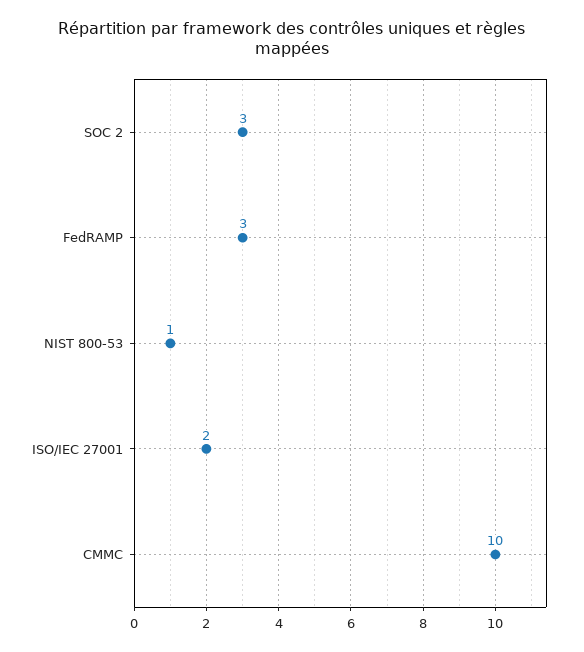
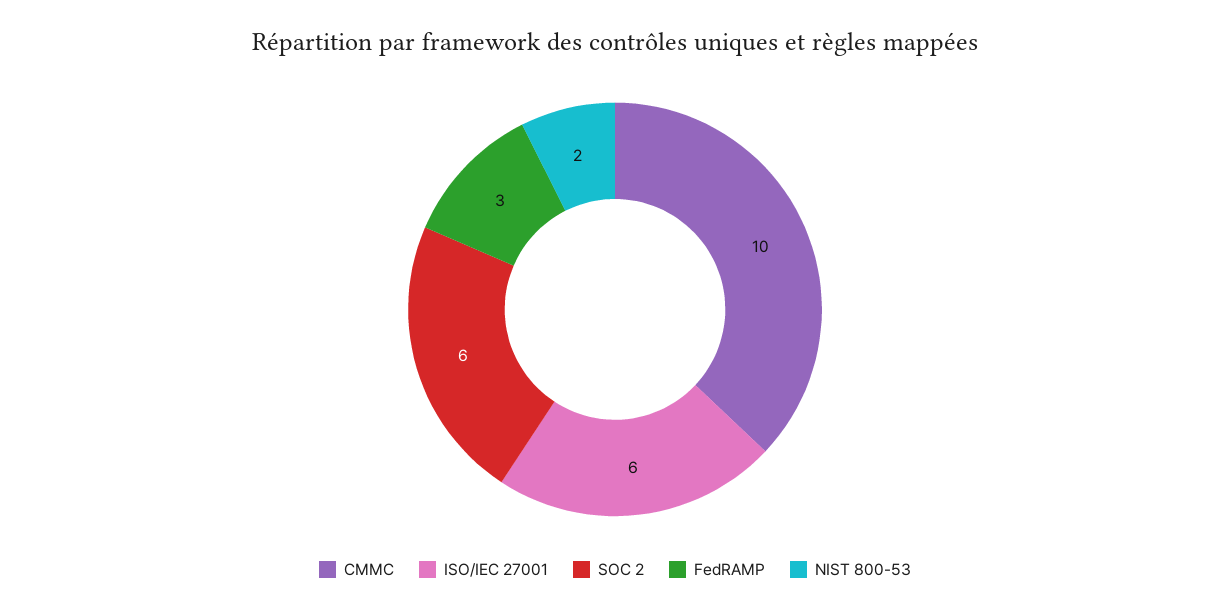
  {
-   "SOC 2": 3,
+   "SOC 2": 6,
    "FedRAMP": 3,
-   "NIST 800-53": 1,
+   "NIST 800-53": 2,
-   "ISO/IEC 27001": 2,
+   "ISO/IEC 27001": 6,
    "CMMC": 10
  }

